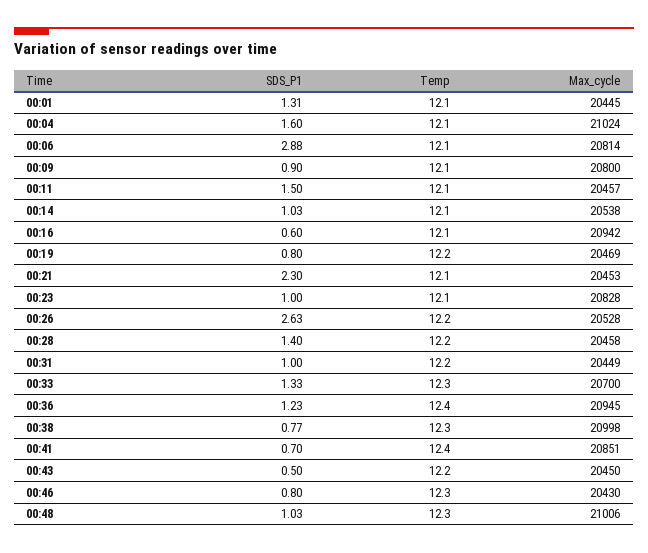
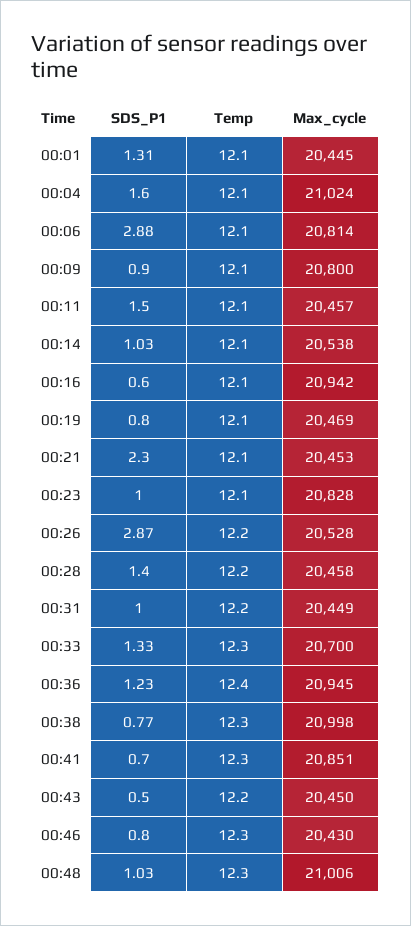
  {
    "SDS_P1": {
      "00:01": 1.31,
      "00:04": 1.6,
      "00:06": 2.88,
      "00:09": 0.9,
      "00:11": 1.5,
      "00:14": 1.03,
      "00:16": 0.6,
      "00:19": 0.8,
      "00:21": 2.3,
      "00:23": 1,
-     "00:26": 2.63,
+     "00:26": 2.87,
      "00:28": 1.4,
      "00:31": 1,
      "00:33": 1.33,
      "00:36": 1.23,
      "00:38": 0.77,
      "00:41": 0.7,
      "00:43": 0.5,
      "00:46": 0.8,
      "00:48": 1.03
    },
    "Temp": {
      "00:01": 12.1,
      "00:04": 12.1,
      "00:06": 12.1,
      "00:09": 12.1,
      "00:11": 12.1,
      "00:14": 12.1,
      "00:16": 12.1,
-     "00:19": 12.2,
+     "00:19": 12.1,
      "00:21": 12.1,
      "00:23": 12.1,
      "00:26": 12.2,
      "00:28": 12.2,
      "00:31": 12.2,
      "00:33": 12.3,
      "00:36": 12.4,
      "00:38": 12.3,
-     "00:41": 12.4,
+     "00:41": 12.3,
      "00:43": 12.2,
      "00:46": 12.3,
      "00:48": 12.3
    },
    "Max_cycle": {
      "00:01": 20445,
      "00:04": 21024,
      "00:06": 20814,
      "00:09": 20800,
      "00:11": 20457,
      "00:14": 20538,
      "00:16": 20942,
      "00:19": 20469,
      "00:21": 20453,
      "00:23": 20828,
      "00:26": 20528,
      "00:28": 20458,
      "00:31": 20449,
      "00:33": 20700,
      "00:36": 20945,
      "00:38": 20998,
      "00:41": 20851,
      "00:43": 20450,
      "00:46": 20430,
      "00:48": 21006
    }
  }

